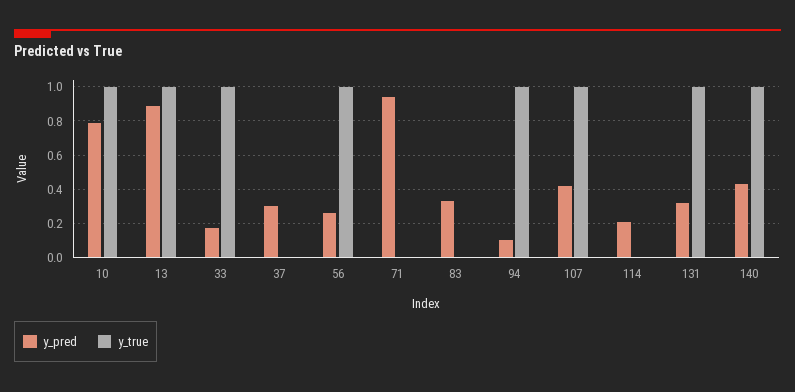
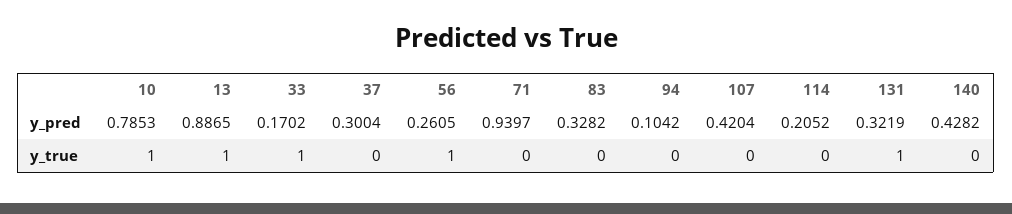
  {
    "y_pred": {
      "10": 0.7853,
      "13": 0.8865,
      "33": 0.1702,
      "37": 0.3004,
      "56": 0.2605,
      "71": 0.9397,
      "83": 0.3282,
      "94": 0.1042,
      "107": 0.4204,
      "114": 0.2052,
      "131": 0.3219,
      "140": 0.4282
    },
    "y_true": {
      "10": 1,
      "13": 1,
      "33": 1,
      "37": 0,
      "56": 1,
      "71": 0,
      "83": 0,
-     "94": 1,
+     "94": 0,
-     "107": 1,
+     "107": 0,
      "114": 0,
      "131": 1,
-     "140": 1
+     "140": 0
    }
  }

